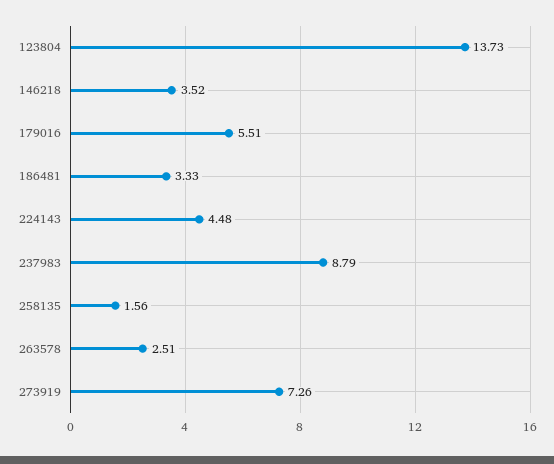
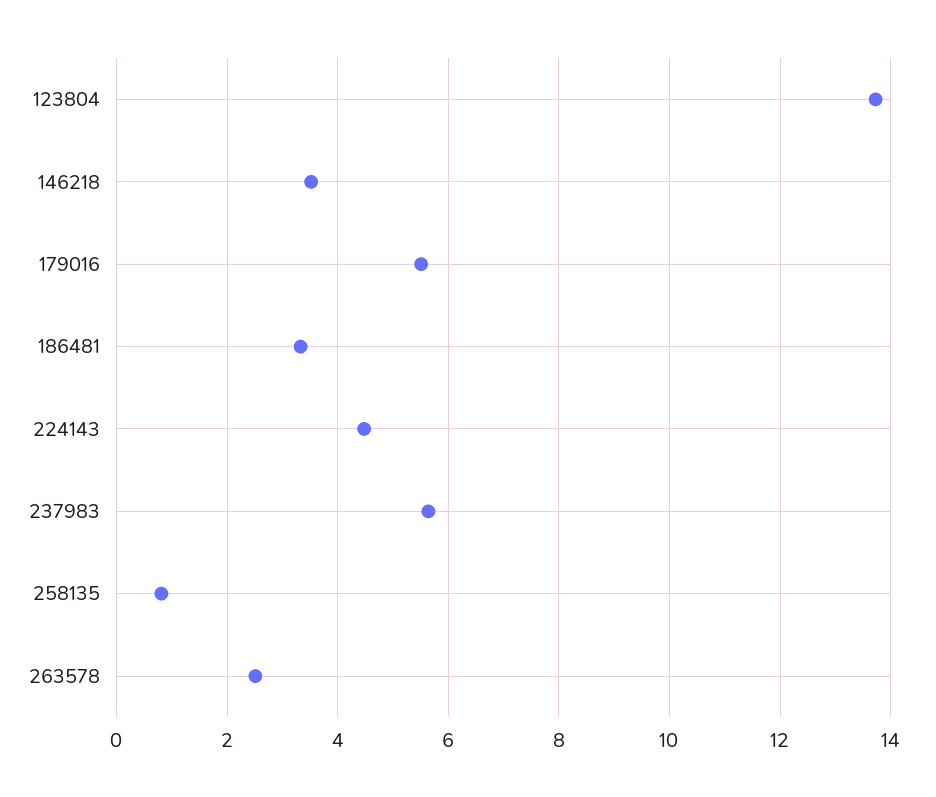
  {
    "123804": 13.73,
    "146218": 3.52,
    "179016": 5.51,
    "186481": 3.33,
    "224143": 4.48,
-   "237983": 8.79,
+   "237983": 5.6,
-   "258135": 1.56,
+   "258135": 0.8,
-   "263578": 2.51,
+   "263578": 2.51
-   "273919": 7.26
  }

